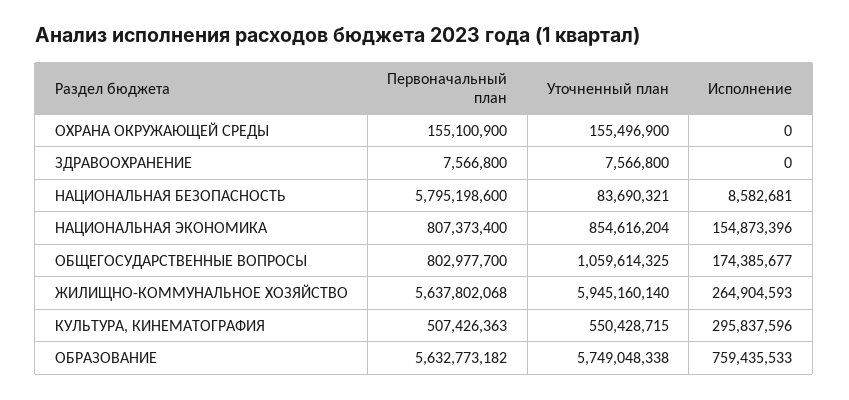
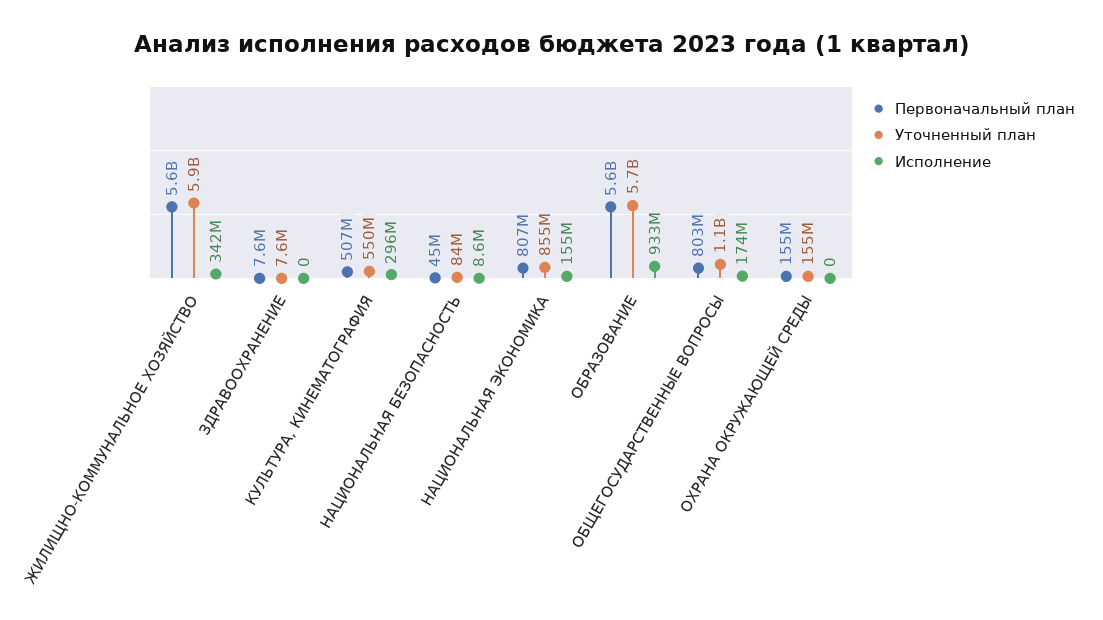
  {
    "Первоначальный план": {
      "ОХРАНА ОКРУЖАЮЩЕЙ СРЕДЫ": 155100900,
      "ЗДРАВООХРАНЕНИЕ": 7566800,
-     "НАЦИОНАЛЬНАЯ БЕЗОПАСНОСТЬ": 5795198600,
+     "НАЦИОНАЛЬНАЯ БЕЗОПАСНОСТЬ": 45000000,
      "НАЦИОНАЛЬНАЯ ЭКОНОМИКА": 807373400,
      "ОБЩЕГОСУДАРСТВЕННЫЕ ВОПРОСЫ": 802977700,
      "ЖИЛИЩНО-КОММУНАЛЬНОЕ ХОЗЯЙСТВО": 5637802068,
      "КУЛЬТУРА, КИНЕМАТОГРАФИЯ": 507426363,
      "ОБРАЗОВАНИЕ": 5632773182
    },
    "Уточненный план": {
      "ОХРАНА ОКРУЖАЮЩЕЙ СРЕДЫ": 155496900,
      "ЗДРАВООХРАНЕНИЕ": 7566800,
      "НАЦИОНАЛЬНАЯ БЕЗОПАСНОСТЬ": 83690321,
      "НАЦИОНАЛЬНАЯ ЭКОНОМИКА": 854616204,
      "ОБЩЕГОСУДАРСТВЕННЫЕ ВОПРОСЫ": 1059614325,
      "ЖИЛИЩНО-КОММУНАЛЬНОЕ ХОЗЯЙСТВО": 5945160140,
      "КУЛЬТУРА, КИНЕМАТОГРАФИЯ": 550428715,
      "ОБРАЗОВАНИЕ": 5749048338
    },
    "Исполнение": {
      "ОХРАНА ОКРУЖАЮЩЕЙ СРЕДЫ": 0,
      "ЗДРАВООХРАНЕНИЕ": 0,
      "НАЦИОНАЛЬНАЯ БЕЗОПАСНОСТЬ": 8582681,
      "НАЦИОНАЛЬНАЯ ЭКОНОМИКА": 154873396,
      "ОБЩЕГОСУДАРСТВЕННЫЕ ВОПРОСЫ": 174385677,
-     "ЖИЛИЩНО-КОММУНАЛЬНОЕ ХОЗЯЙСТВО": 264904593,
+     "ЖИЛИЩНО-КОММУНАЛЬНОЕ ХОЗЯЙСТВО": 342000000,
      "КУЛЬТУРА, КИНЕМАТОГРАФИЯ": 295837596,
-     "ОБРАЗОВАНИЕ": 759435533
+     "ОБРАЗОВАНИЕ": 933000000
    }
  }

